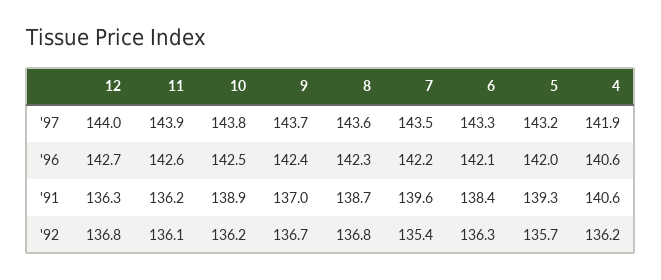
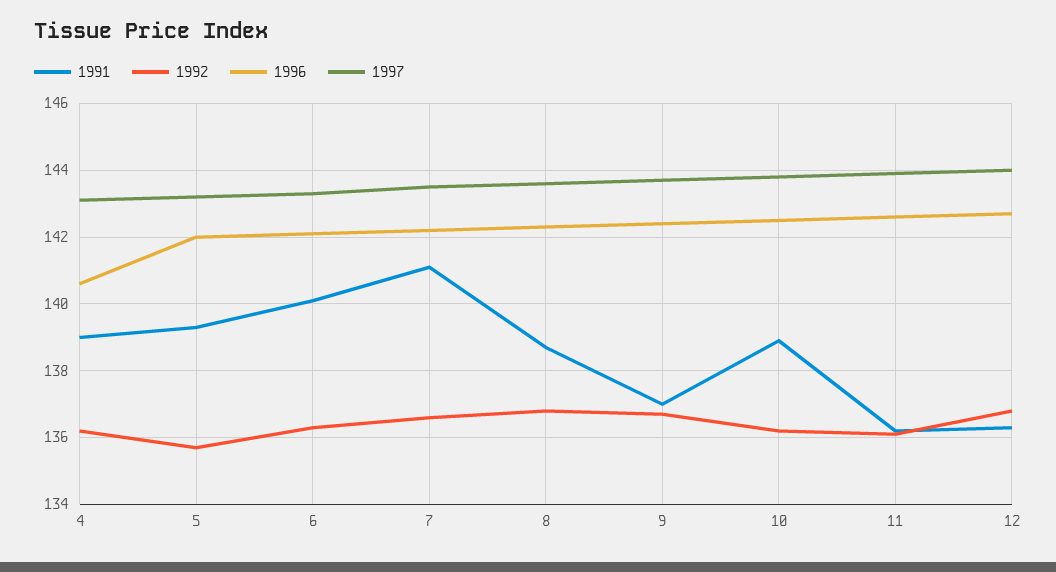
  {
    "'97": {
      "12": 144,
      "11": 143.9,
      "10": 143.8,
      "9": 143.7,
      "8": 143.6,
      "7": 143.5,
      "6": 143.3,
      "5": 143.2,
-     "4": 141.9
+     "4": 143
    },
    "'96": {
      "12": 142.7,
      "11": 142.6,
      "10": 142.5,
      "9": 142.4,
      "8": 142.3,
      "7": 142.2,
      "6": 142.1,
      "5": 142,
      "4": 140.6
    },
    "'91": {
      "12": 136.3,
      "11": 136.2,
      "10": 138.9,
      "9": 137,
      "8": 138.7,
-     "7": 139.6,
+     "7": 141,
-     "6": 138.4,
+     "6": 140,
      "5": 139.3,
-     "4": 140.6
+     "4": 139
    },
    "'92": {
      "12": 136.8,
      "11": 136.1,
      "10": 136.2,
      "9": 136.7,
      "8": 136.8,
-     "7": 135.4,
+     "7": 136.5,
      "6": 136.3,
      "5": 135.7,
      "4": 136.2
    }
  }

